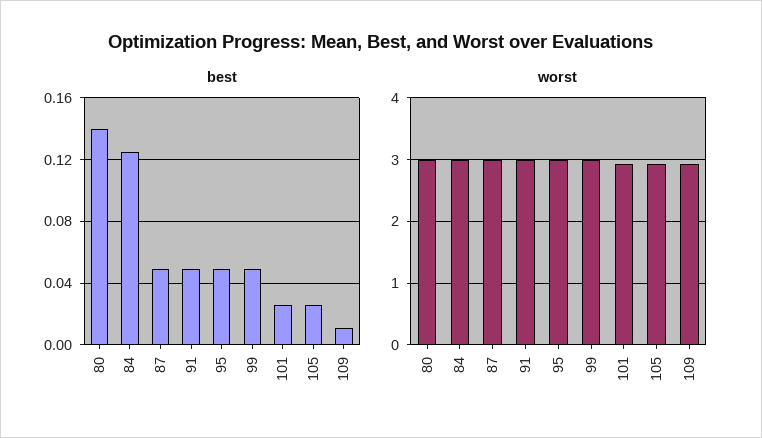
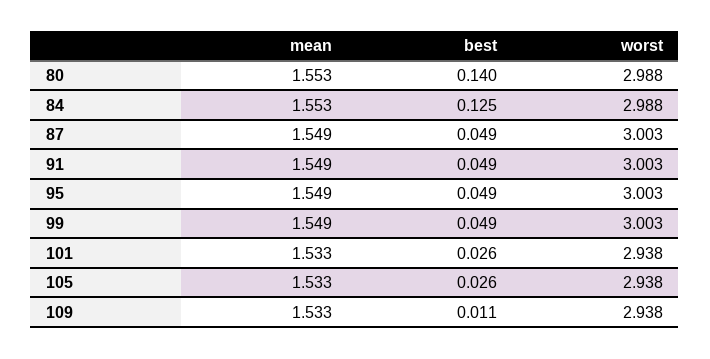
  {
    "best": {
      "80": 0.14,
      "84": 0.125,
      "87": 0.049,
      "91": 0.049,
      "95": 0.049,
      "99": 0.049,
      "101": 0.026,
      "105": 0.026,
      "109": 0.011
    },
    "worst": {
      "80": 2.988,
      "84": 2.988,
      "87": 3.003,
      "91": 3.003,
      "95": 3.003,
      "99": 3.003,
      "101": 2.938,
      "105": 2.938,
      "109": 2.938
-   }
+   },
+   "mean": {
+     "80": 1.553,
+     "84": 1.553,
+     "87": 1.549,
+     "91": 1.549,
+     "95": 1.549,
+     "99": 1.549,
+     "101": 1.533,
+     "105": 1.533,
+     "109": 1.533
+   }
  }

